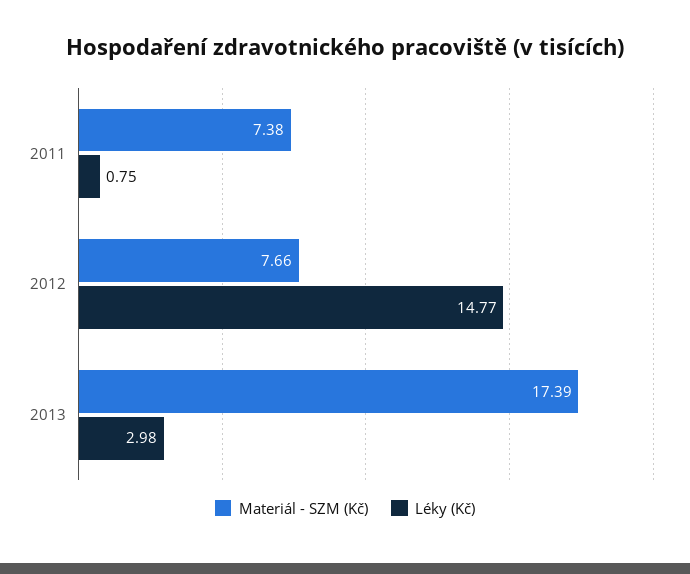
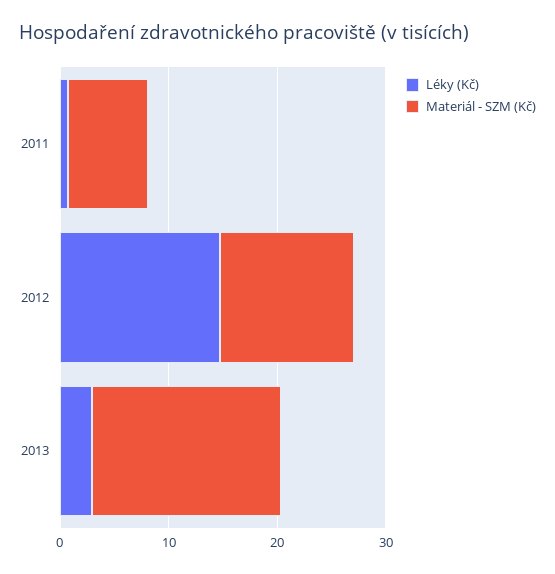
  {
    "Materiál - SZM (Kč)": {
      "2011": 7.38,
-     "2012": 7.66,
+     "2012": 12,
      "2013": 17.39
    },
    "Léky (Kč)": {
      "2011": 0.75,
      "2012": 14.77,
      "2013": 2.98
    }
  }

